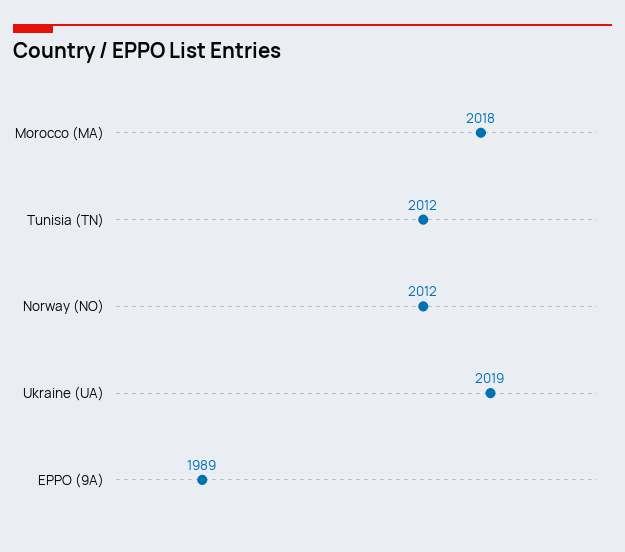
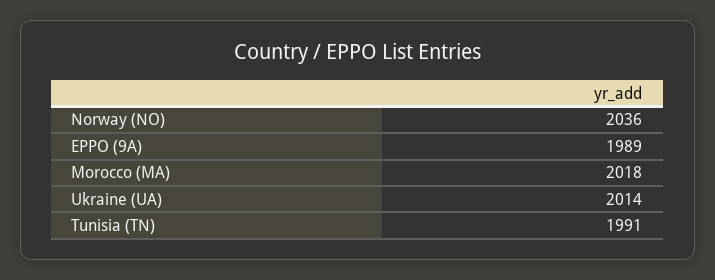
  {
    "Morocco (MA)": 2018,
-   "Tunisia (TN)": 2012,
+   "Tunisia (TN)": 1991,
-   "Norway (NO)": 2012,
+   "Norway (NO)": 2036,
-   "Ukraine (UA)": 2019,
+   "Ukraine (UA)": 2014,
    "EPPO (9A)": 1989
  }

